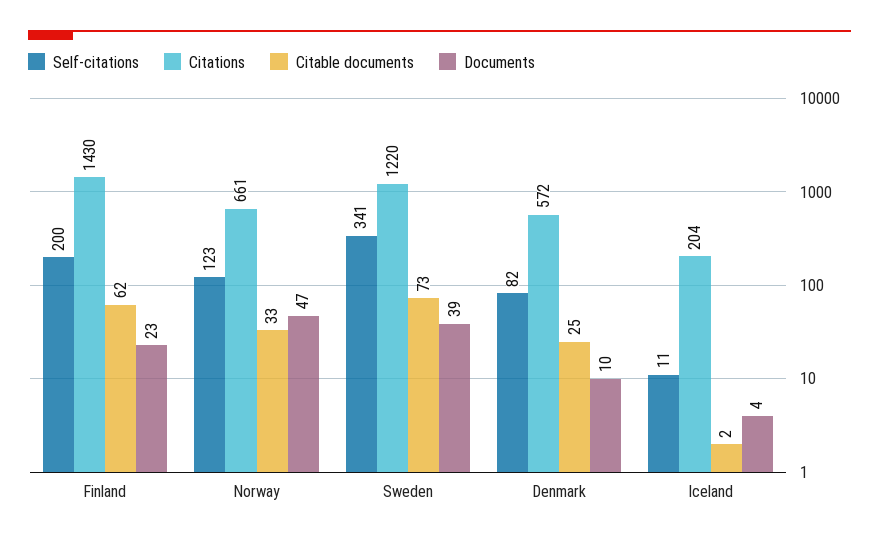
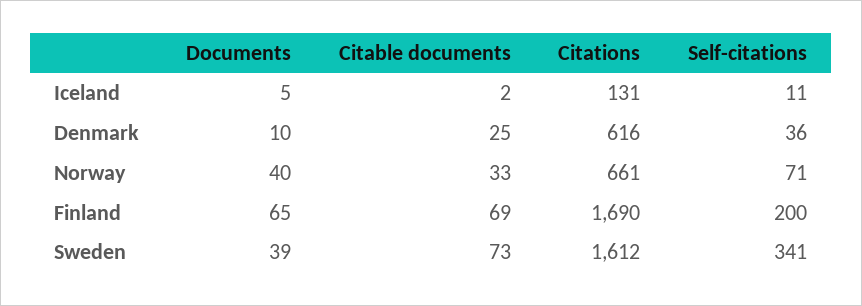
  {
    "Self-citations": {
      "Finland": 200,
-     "Norway": 123,
+     "Norway": 71,
      "Sweden": 341,
-     "Denmark": 82,
+     "Denmark": 36,
      "Iceland": 11
    },
    "Citations": {
-     "Finland": 1430,
+     "Finland": 1690,
      "Norway": 661,
-     "Sweden": 1220,
+     "Sweden": 1612,
-     "Denmark": 572,
+     "Denmark": 616,
-     "Iceland": 204
+     "Iceland": 131
    },
    "Citable documents": {
-     "Finland": 62,
+     "Finland": 69,
      "Norway": 33,
      "Sweden": 73,
      "Denmark": 25,
      "Iceland": 2
    },
    "Documents": {
-     "Finland": 23,
+     "Finland": 65,
-     "Norway": 47,
+     "Norway": 40,
      "Sweden": 39,
      "Denmark": 10,
-     "Iceland": 4
+     "Iceland": 5
    }
  }

